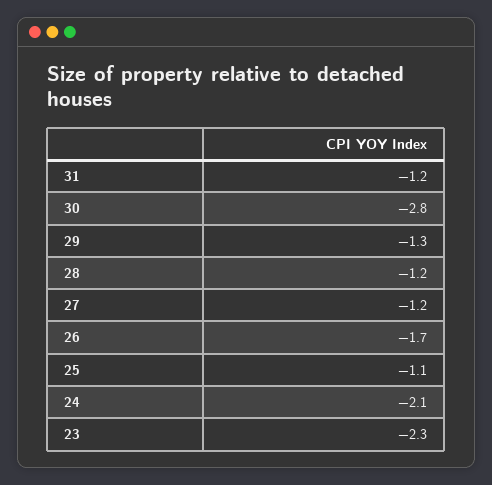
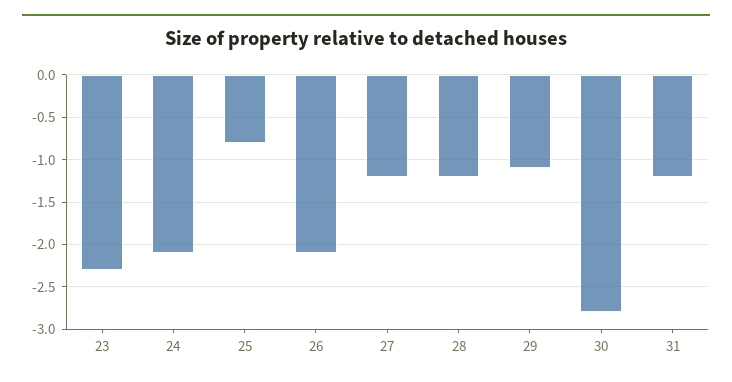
  {
    "31": -1.2,
    "30": -2.8,
-   "29": -1.3,
+   "29": -1.1,
    "28": -1.2,
    "27": -1.2,
-   "26": -1.7,
+   "26": -2.1,
-   "25": -1.1,
+   "25": -0.8,
    "24": -2.1,
    "23": -2.3
  }

